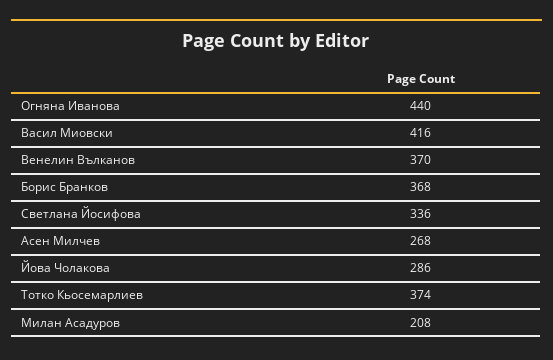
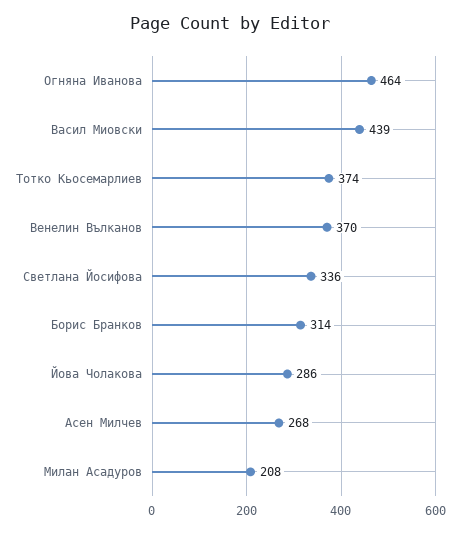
  {
-   "Огняна Иванова": 440,
+   "Огняна Иванова": 464,
-   "Васил Миовски": 416,
+   "Васил Миовски": 439,
    "Венелин Вълканов": 370,
-   "Борис Бранков": 368,
+   "Борис Бранков": 314,
    "Светлана Йосифова": 336,
    "Асен Милчев": 268,
    "Йова Чолакова": 286,
    "Тотко Кьосемарлиев": 374,
    "Милан Асадуров": 208
  }

